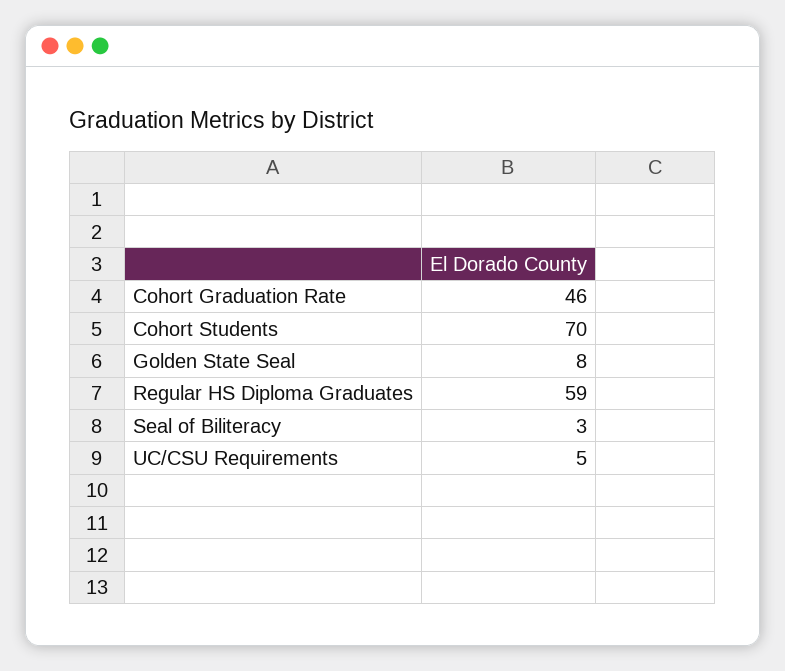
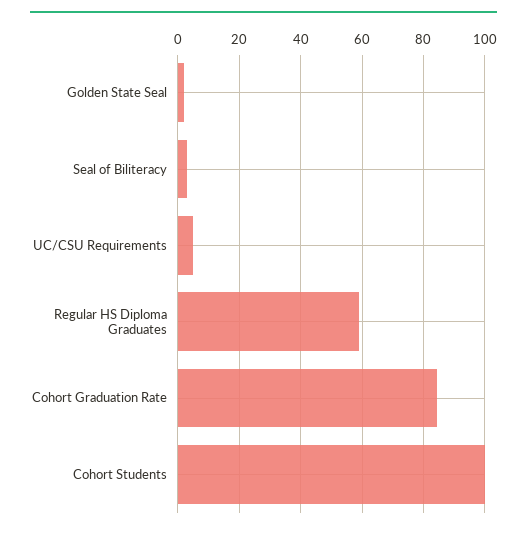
  {
-   "Cohort Graduation Rate": 46,
+   "Cohort Graduation Rate": 84,
-   "Cohort Students": 70,
+   "Cohort Students": 100,
-   "Golden State Seal": 8,
+   "Golden State Seal": 2,
    "Regular HS Diploma Graduates": 59,
    "Seal of Biliteracy": 3,
    "UC/CSU Requirements": 5
  }

